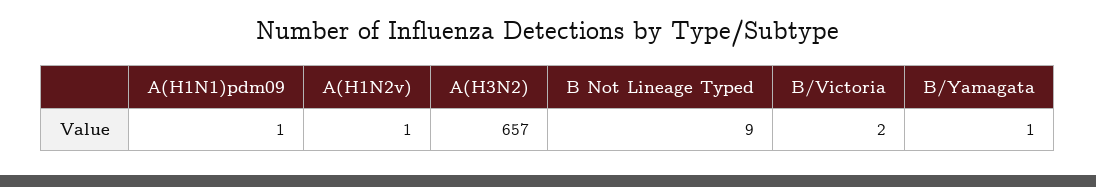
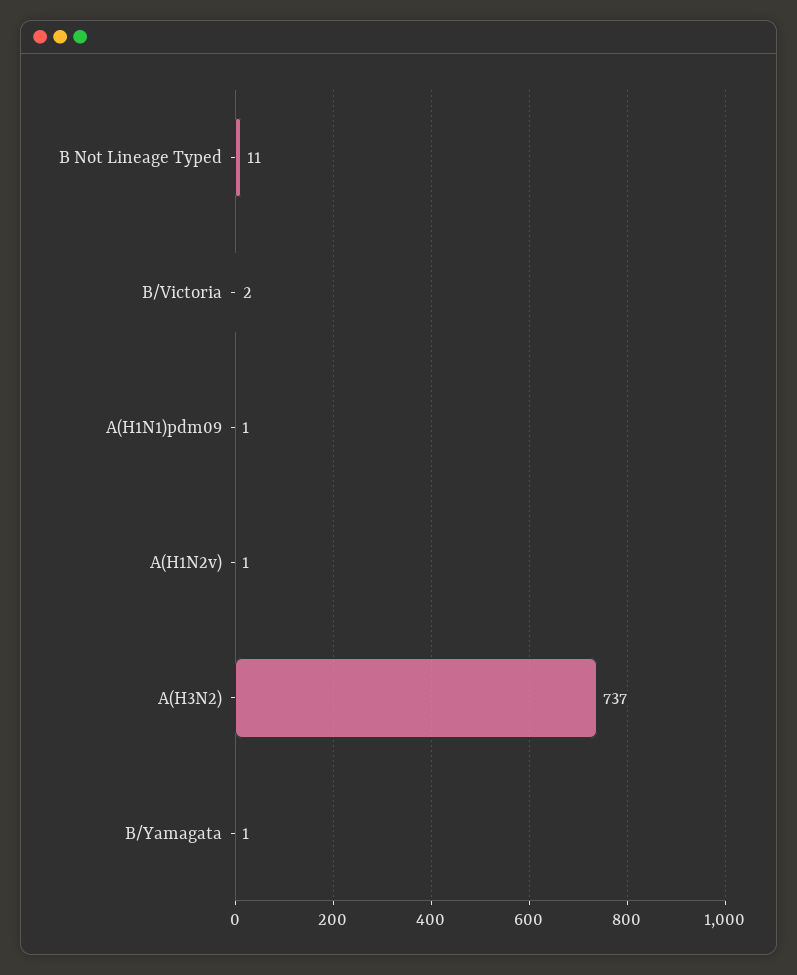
  {
    "A(H1N1)pdm09": 1,
    "A(H1N2v)": 1,
-   "A(H3N2)": 657,
+   "A(H3N2)": 737,
-   "B Not Lineage Typed": 9,
+   "B Not Lineage Typed": 11,
    "B/Victoria": 2,
    "B/Yamagata": 1
  }

